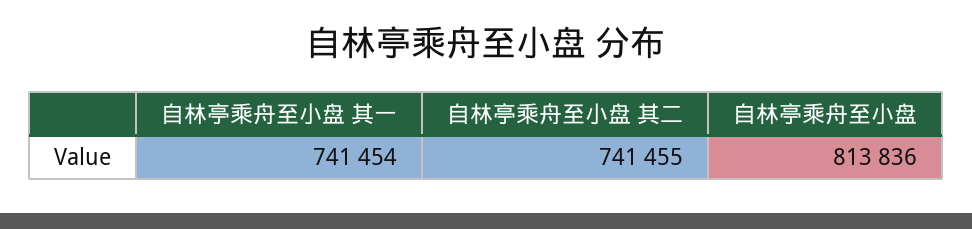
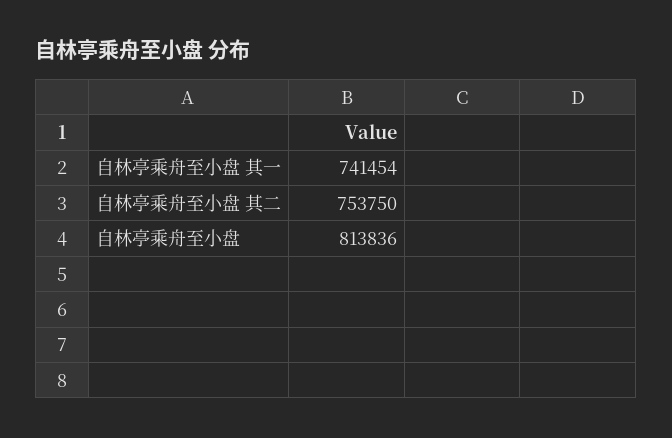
  {
    "自林亭乘舟至小盘 其一": 741454,
-   "自林亭乘舟至小盘 其二": 741455,
+   "自林亭乘舟至小盘 其二": 753750,
    "自林亭乘舟至小盘": 813836
  }

